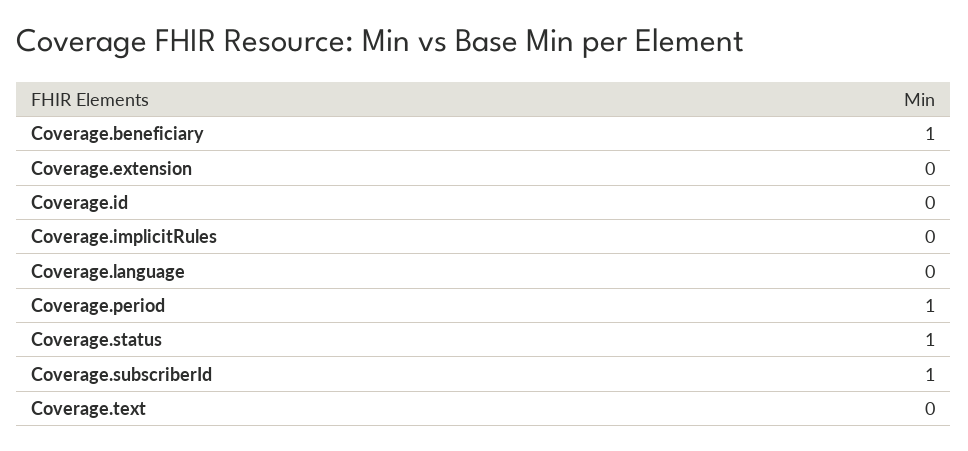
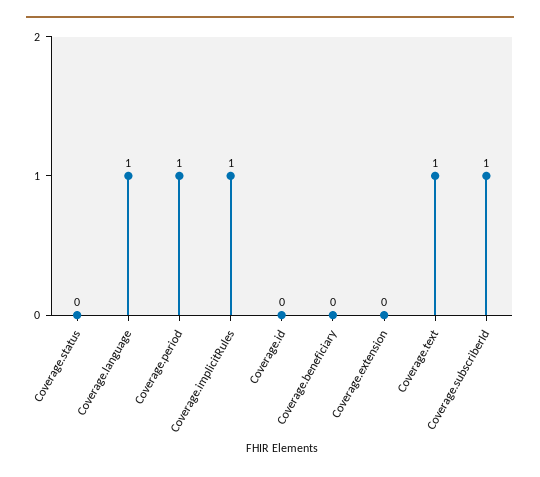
  {
-   "Coverage.beneficiary": 1,
+   "Coverage.beneficiary": 0,
    "Coverage.extension": 0,
    "Coverage.id": 0,
-   "Coverage.implicitRules": 0,
+   "Coverage.implicitRules": 1,
-   "Coverage.language": 0,
+   "Coverage.language": 1,
    "Coverage.period": 1,
-   "Coverage.status": 1,
+   "Coverage.status": 0,
    "Coverage.subscriberId": 1,
-   "Coverage.text": 0
+   "Coverage.text": 1
  }

